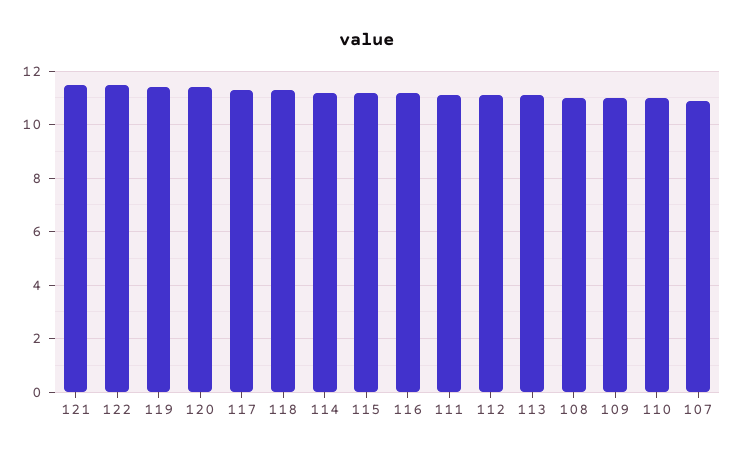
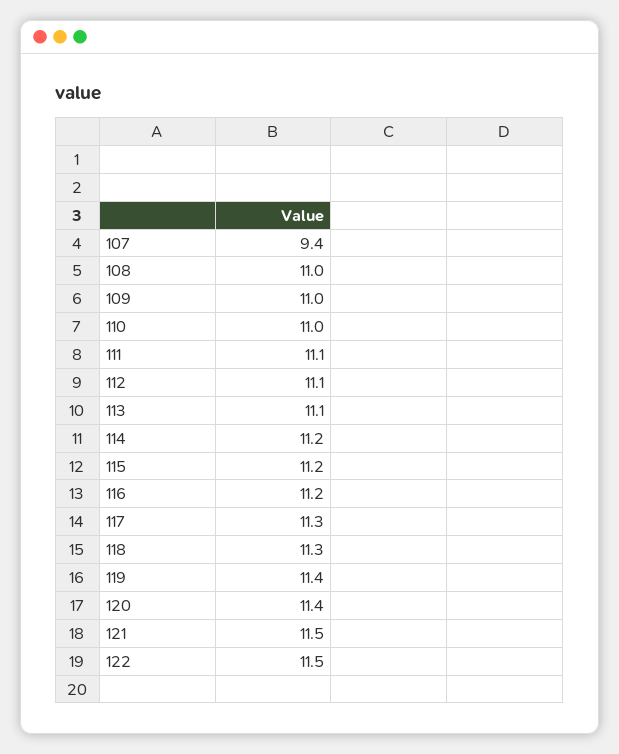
  {
    "121": 11.5,
    "122": 11.5,
    "119": 11.4,
    "120": 11.4,
    "117": 11.3,
    "118": 11.3,
    "114": 11.2,
    "115": 11.2,
    "116": 11.2,
    "111": 11.1,
    "112": 11.1,
    "113": 11.1,
    "108": 11,
    "109": 11,
    "110": 11,
-   "107": 11
+   "107": 9.4
  }

